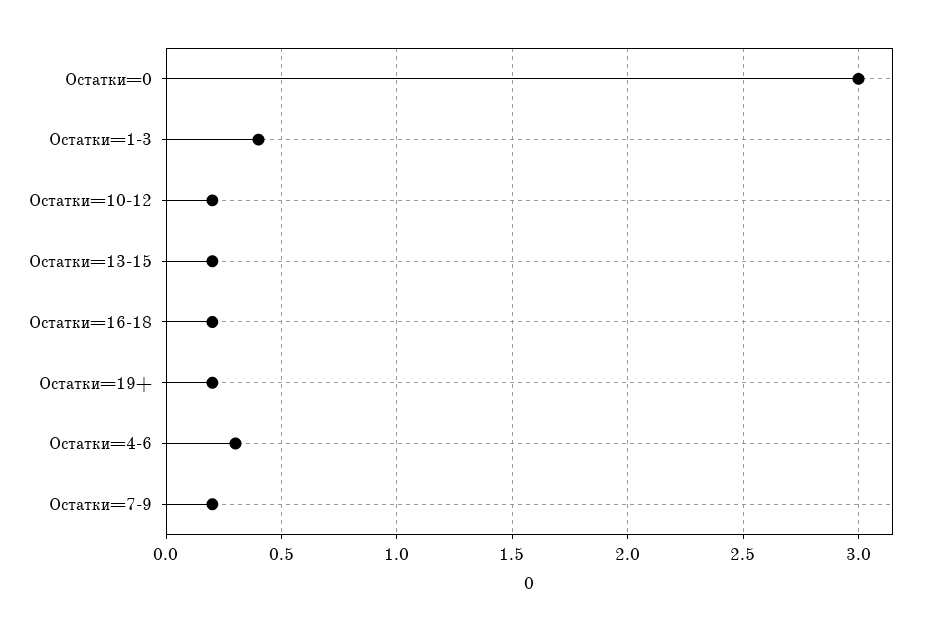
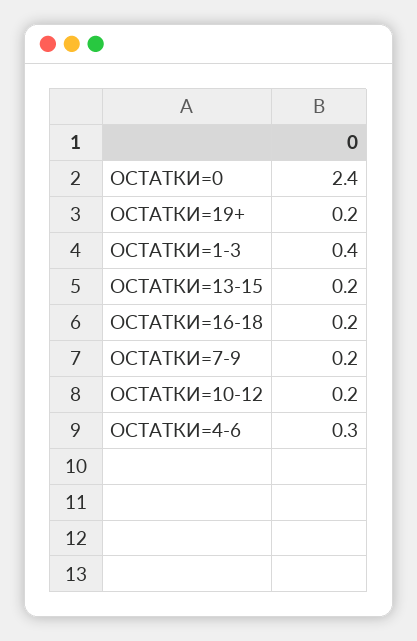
  {
-   "Остатки=0": 3,
+   "Остатки=0": 2.4,
    "Остатки=1-3": 0.4,
    "Остатки=10-12": 0.2,
    "Остатки=13-15": 0.2,
    "Остатки=16-18": 0.2,
    "Остатки=19+": 0.2,
    "Остатки=4-6": 0.3,
    "Остатки=7-9": 0.2
  }

